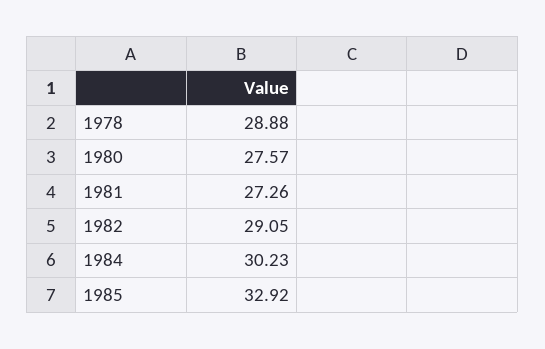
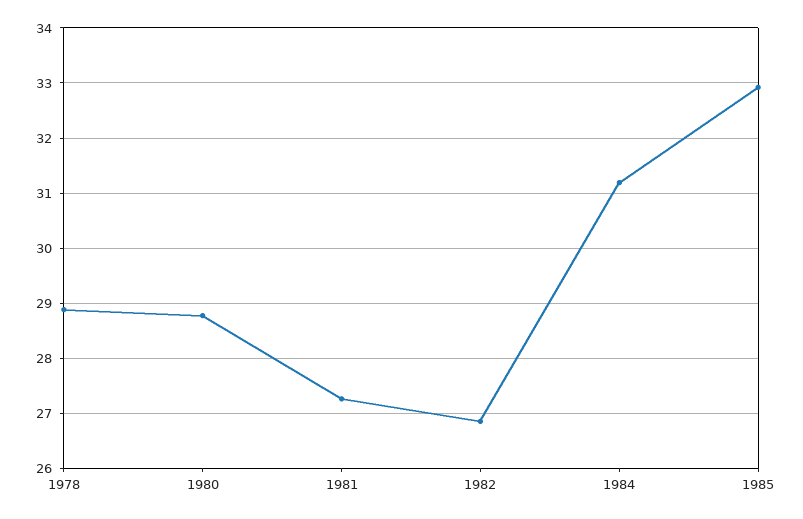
  {
    "1978": 28.88,
-   "1980": 27.57,
+   "1980": 28.8,
    "1981": 27.26,
-   "1982": 29.05,
+   "1982": 26.8,
-   "1984": 30.23,
+   "1984": 31.2,
    "1985": 32.92
  }

